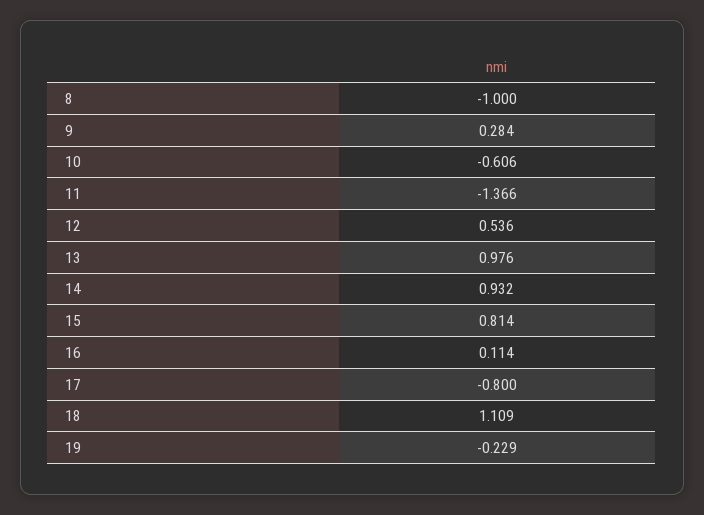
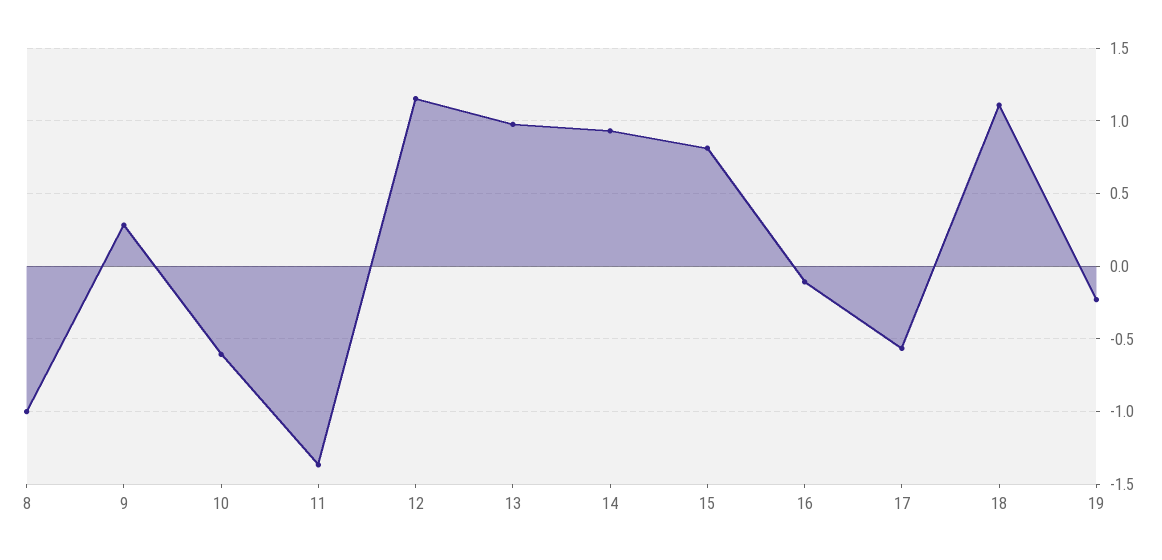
  {
    "8": -1,
    "9": 0.284,
    "10": -0.606,
    "11": -1.366,
-   "12": 0.536,
+   "12": 1.15,
    "13": 0.976,
    "14": 0.932,
    "15": 0.814,
-   "16": 0.114,
+   "16": -0.1,
-   "17": -0.8,
+   "17": -0.55,
    "18": 1.109,
    "19": -0.229
  }

